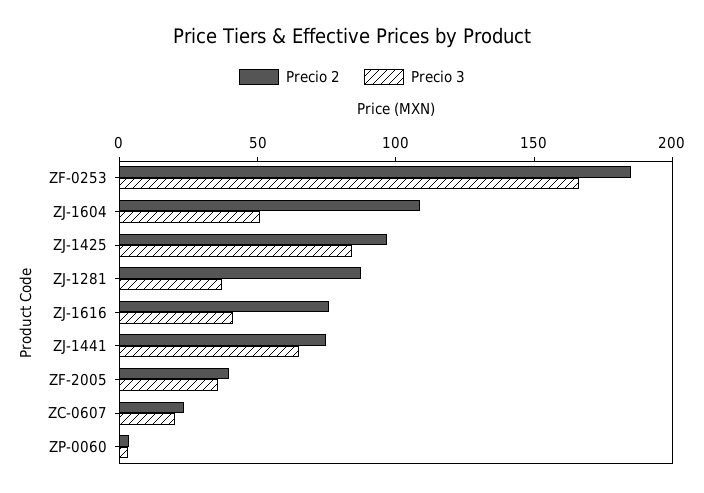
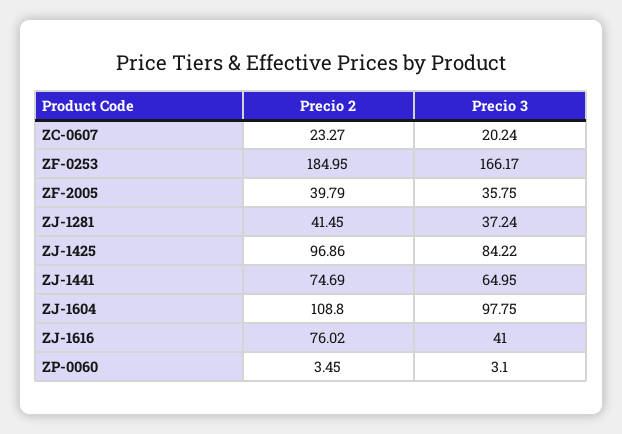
  {
    "Precio 2": {
      "ZF-0253": 184.95,
      "ZJ-1604": 108.8,
      "ZJ-1425": 96.86,
-     "ZJ-1281": 90,
+     "ZJ-1281": 41.45,
      "ZJ-1616": 76.02,
      "ZJ-1441": 74.69,
      "ZF-2005": 39.79,
      "ZC-0607": 23.27,
      "ZP-0060": 3.45
    },
    "Precio 3": {
      "ZF-0253": 166.17,
-     "ZJ-1604": 50,
+     "ZJ-1604": 97.75,
      "ZJ-1425": 84.22,
      "ZJ-1281": 37.24,
      "ZJ-1616": 41,
      "ZJ-1441": 64.95,
      "ZF-2005": 35.75,
      "ZC-0607": 20.24,
      "ZP-0060": 3.1
    }
  }

